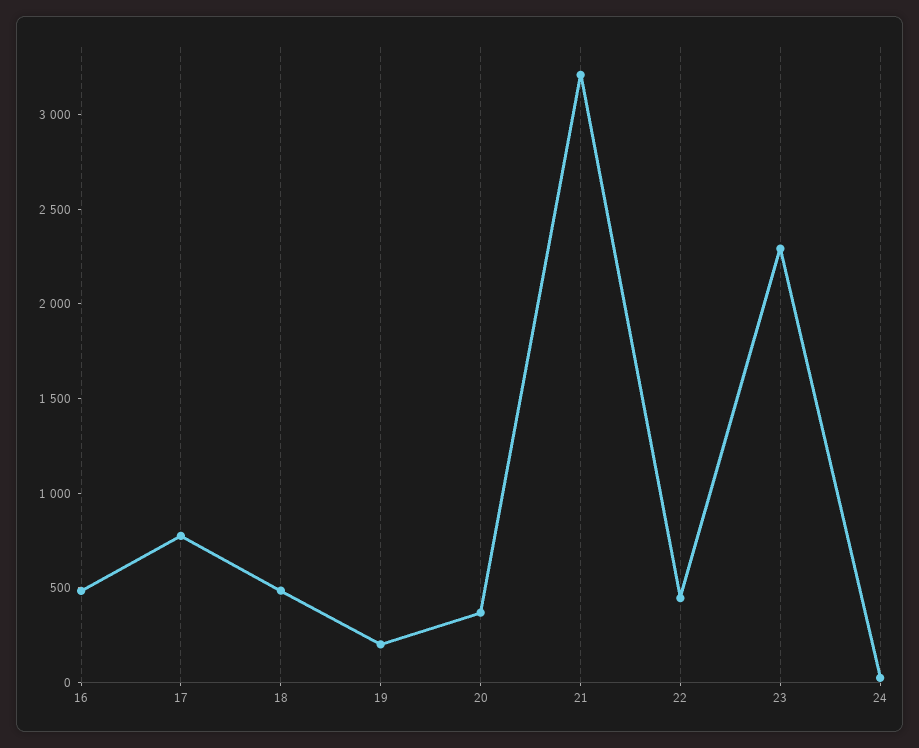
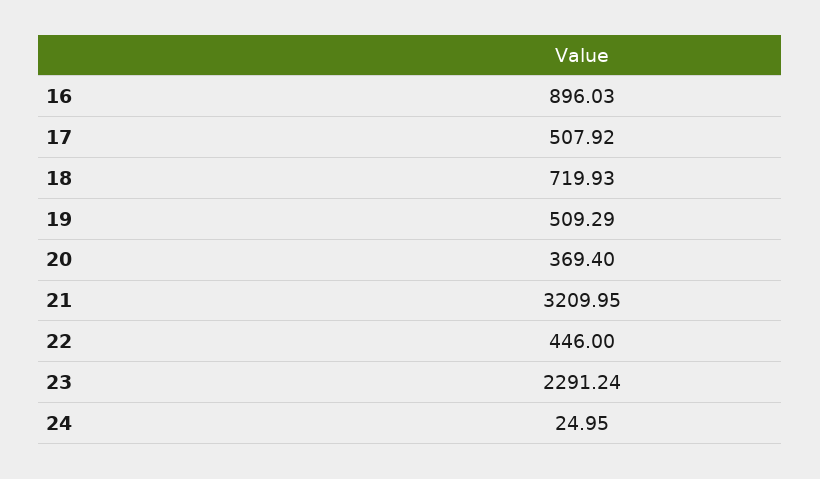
  {
-   "16": 500,
+   "16": 896.03,
-   "17": 800,
+   "17": 507.92,
-   "18": 500,
+   "18": 719.93,
-   "19": 200,
+   "19": 509.29,
    "20": 369.4,
    "21": 3209.95,
    "22": 446,
    "23": 2291.24,
    "24": 24.95
  }

